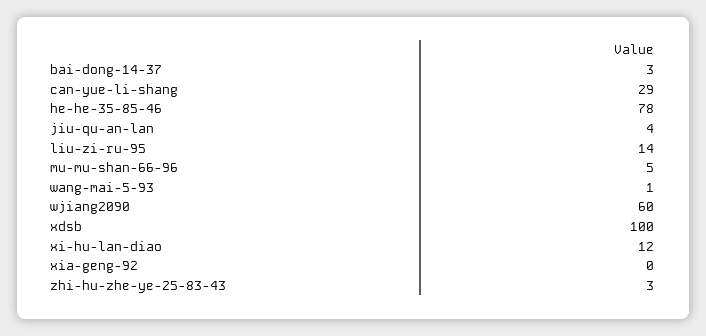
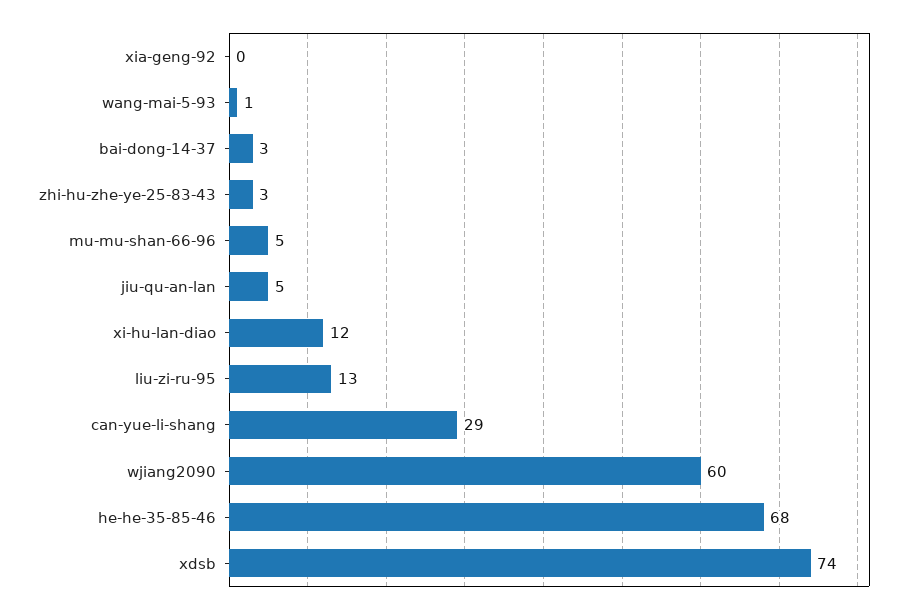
  {
    "bai-dong-14-37": 3,
    "can-yue-li-shang": 29,
-   "he-he-35-85-46": 78,
+   "he-he-35-85-46": 68,
-   "jiu-qu-an-lan": 4,
+   "jiu-qu-an-lan": 5,
-   "liu-zi-ru-95": 14,
+   "liu-zi-ru-95": 13,
    "mu-mu-shan-66-96": 5,
    "wang-mai-5-93": 1,
    "wjiang2090": 60,
-   "xdsb": 100,
+   "xdsb": 74,
    "xi-hu-lan-diao": 12,
    "xia-geng-92": 0,
    "zhi-hu-zhe-ye-25-83-43": 3
  }

